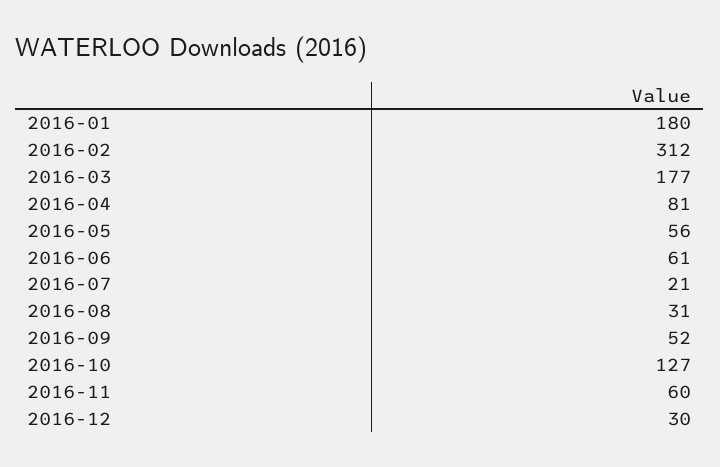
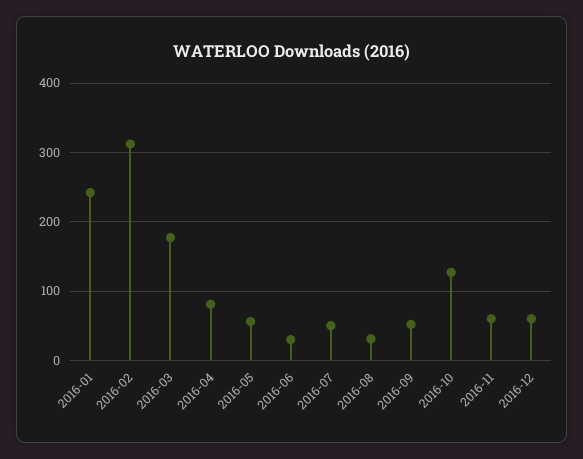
  {
-   "2016-01": 180,
+   "2016-01": 240,
    "2016-02": 312,
    "2016-03": 177,
    "2016-04": 81,
    "2016-05": 56,
-   "2016-06": 61,
+   "2016-06": 30,
-   "2016-07": 21,
+   "2016-07": 50,
    "2016-08": 31,
    "2016-09": 52,
    "2016-10": 127,
    "2016-11": 60,
-   "2016-12": 30
+   "2016-12": 60
  }

